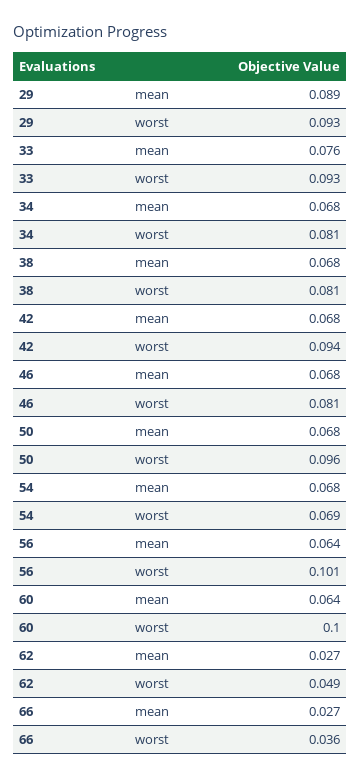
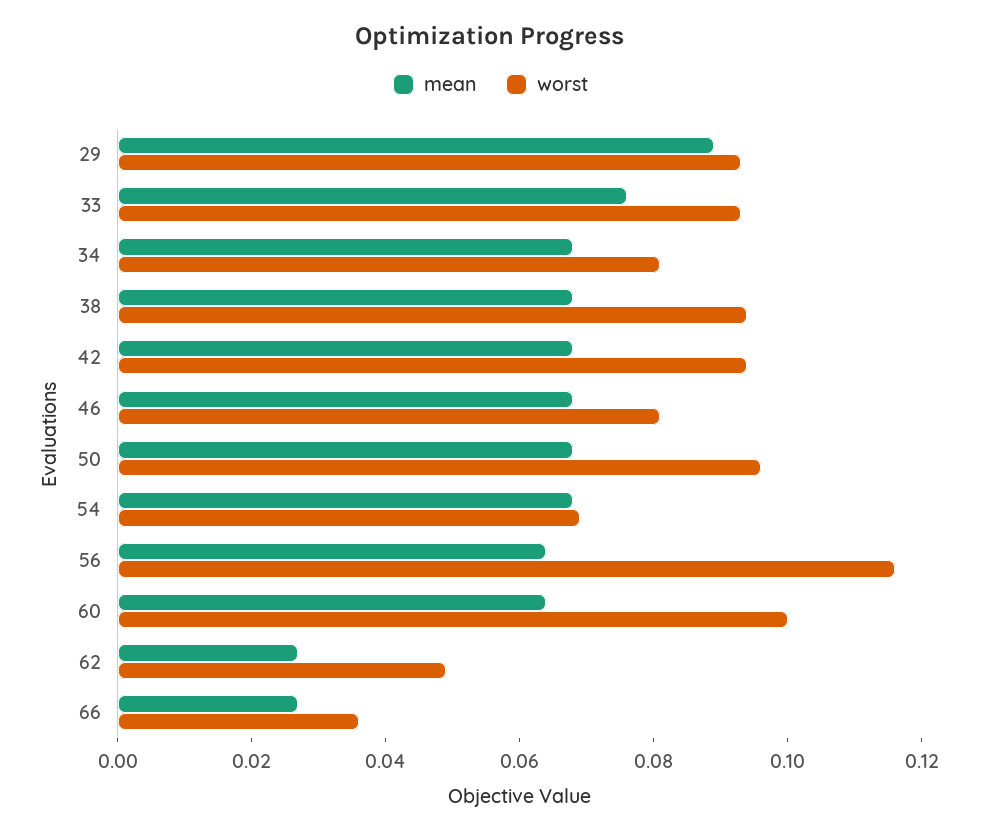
  {
    "mean": {
      "29": 0.089,
      "33": 0.076,
      "34": 0.068,
      "38": 0.068,
      "42": 0.068,
      "46": 0.068,
      "50": 0.068,
      "54": 0.068,
      "56": 0.064,
      "60": 0.064,
      "62": 0.027,
      "66": 0.027
    },
    "worst": {
      "29": 0.093,
      "33": 0.093,
      "34": 0.081,
-     "38": 0.081,
+     "38": 0.095,
      "42": 0.094,
      "46": 0.081,
      "50": 0.096,
      "54": 0.069,
-     "56": 0.101,
+     "56": 0.115,
      "60": 0.1,
      "62": 0.049,
      "66": 0.036
    }
  }

